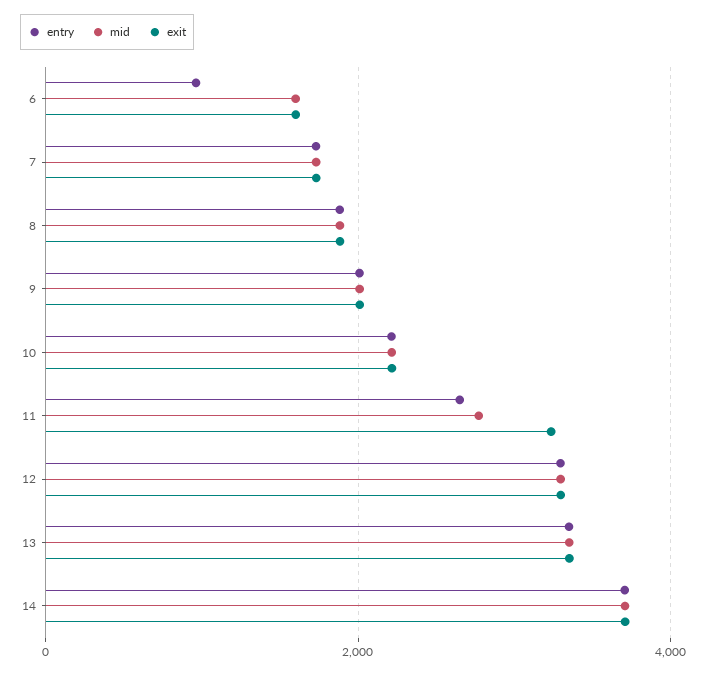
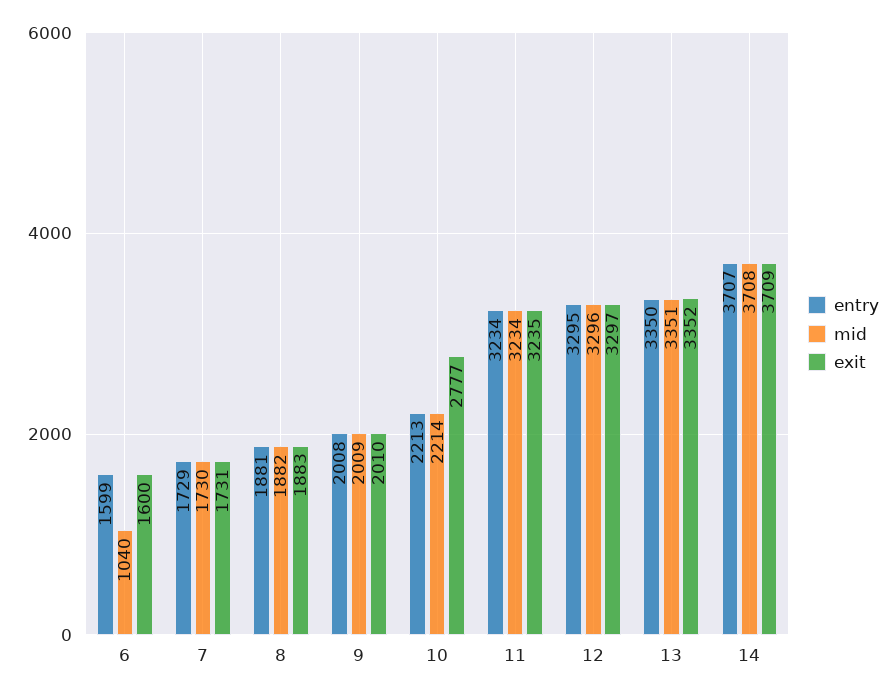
  {
    "entry": {
-     "6": 1000,
+     "6": 1599,
      "7": 1729,
      "8": 1881,
      "9": 2008,
      "10": 2213,
-     "11": 2600,
+     "11": 3234,
      "12": 3295,
      "13": 3350,
      "14": 3707
    },
    "mid": {
-     "6": 1600,
+     "6": 1040,
      "7": 1730,
      "8": 1882,
      "9": 2009,
      "10": 2214,
-     "11": 2800,
+     "11": 3234,
      "12": 3296,
      "13": 3351,
      "14": 3708
    },
    "exit": {
      "6": 1600,
      "7": 1731,
      "8": 1883,
      "9": 2010,
-     "10": 2200,
+     "10": 2777,
      "11": 3235,
      "12": 3297,
      "13": 3352,
      "14": 3709
    }
  }

